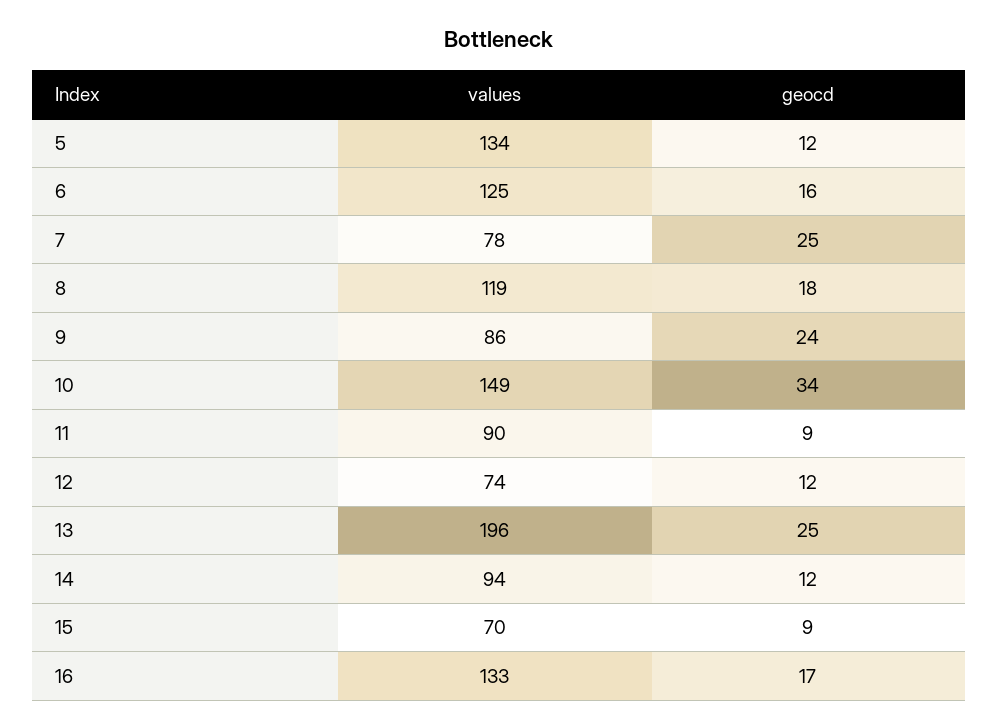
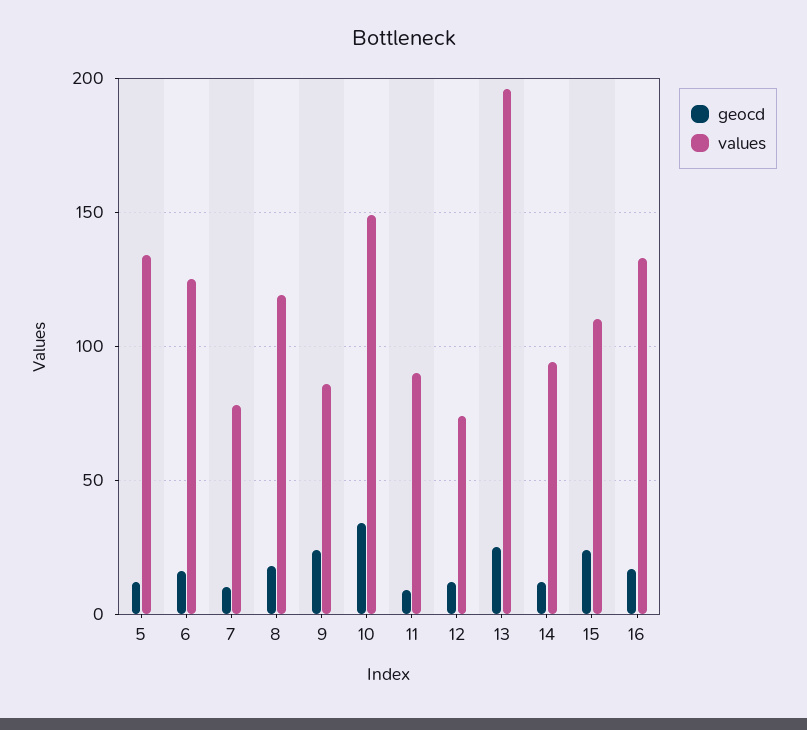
  {
    "values": {
      "5": 134,
      "6": 125,
      "7": 78,
      "8": 119,
      "9": 86,
      "10": 149,
      "11": 90,
      "12": 74,
      "13": 196,
      "14": 94,
-     "15": 70,
+     "15": 110,
      "16": 133
    },
    "geocd": {
      "5": 12,
      "6": 16,
-     "7": 25,
+     "7": 10,
      "8": 18,
      "9": 24,
      "10": 34,
      "11": 9,
      "12": 12,
      "13": 25,
      "14": 12,
-     "15": 9,
+     "15": 25,
      "16": 17
    }
  }

